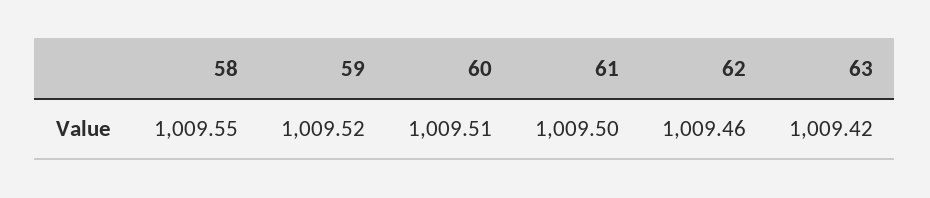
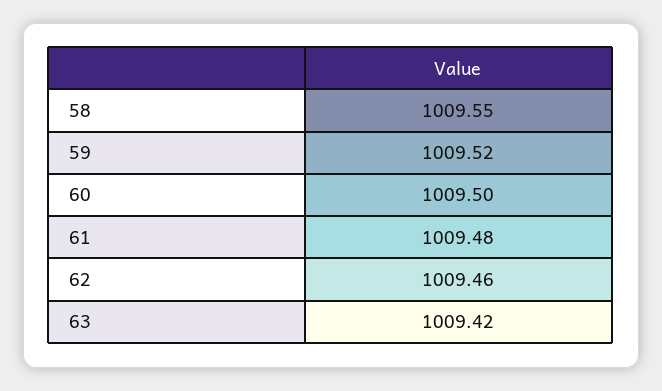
  {
    "58": 1009.55,
    "59": 1009.52,
-   "60": 1009.51,
+   "60": 1009.5,
-   "61": 1009.5,
+   "61": 1009.48,
    "62": 1009.46,
    "63": 1009.42
  }

